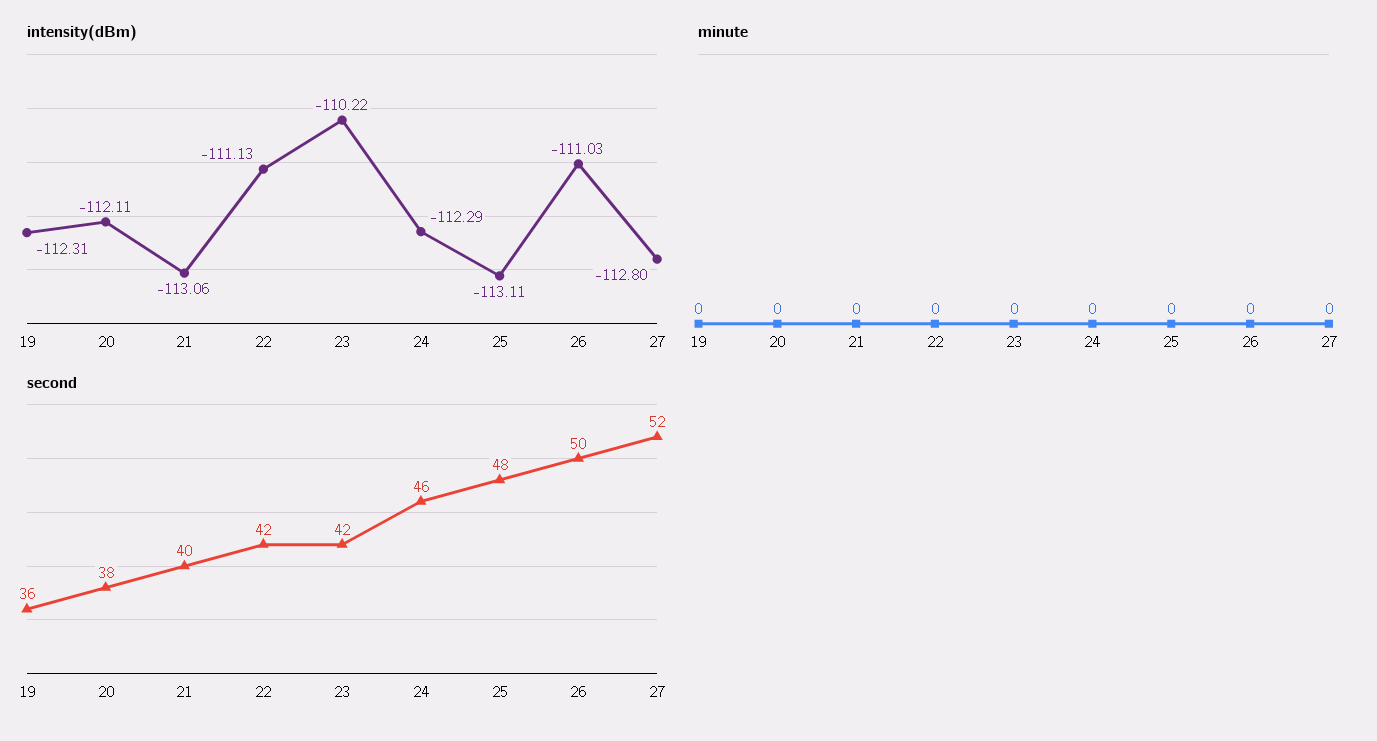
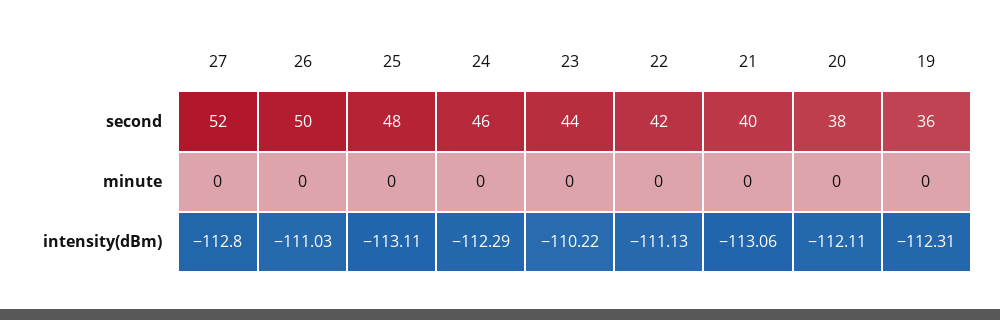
  {
    "intensity(dBm)": {
      "19": -112.31,
      "20": -112.11,
      "21": -113.06,
      "22": -111.13,
      "23": -110.22,
      "24": -112.29,
      "25": -113.11,
      "26": -111.03,
      "27": -112.8
    },
    "minute": {
      "19": 0,
      "20": 0,
      "21": 0,
      "22": 0,
      "23": 0,
      "24": 0,
      "25": 0,
      "26": 0,
      "27": 0
    },
    "second": {
      "19": 36,
      "20": 38,
      "21": 40,
      "22": 42,
-     "23": 42,
+     "23": 44,
      "24": 46,
      "25": 48,
      "26": 50,
      "27": 52
    }
  }

